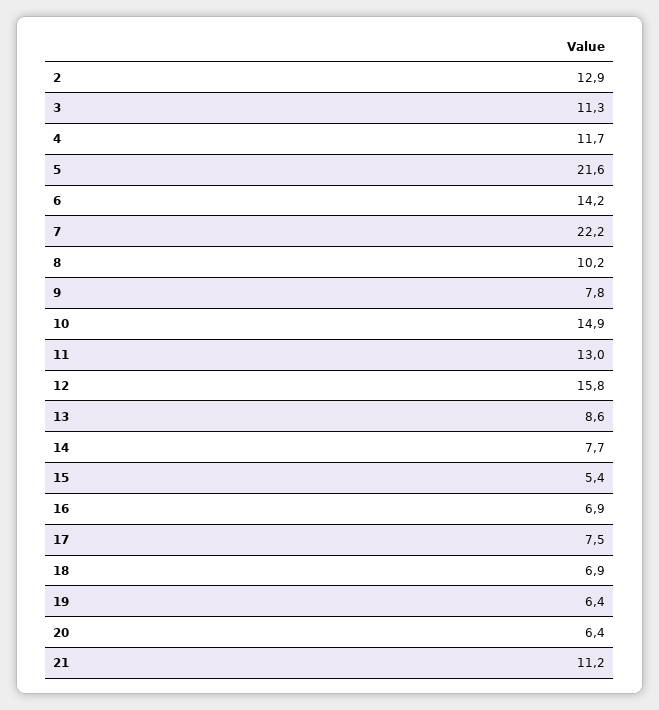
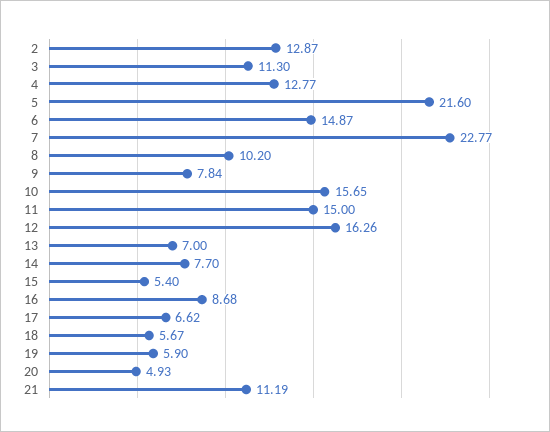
  {
    "2": 12.87,
    "3": 11.3,
-   "4": 11.7,
+   "4": 12.77,
    "5": 21.6,
-   "6": 14.2,
+   "6": 14.87,
-   "7": 22.2,
+   "7": 22.77,
    "8": 10.2,
    "9": 7.84,
-   "10": 14.9,
+   "10": 15.65,
-   "11": 13,
+   "11": 15,
-   "12": 15.8,
+   "12": 16.26,
-   "13": 8.6,
+   "13": 7,
    "14": 7.7,
    "15": 5.4,
-   "16": 6.9,
+   "16": 8.68,
-   "17": 7.5,
+   "17": 6.62,
-   "18": 6.9,
+   "18": 5.67,
-   "19": 6.4,
+   "19": 5.9,
-   "20": 6.4,
+   "20": 4.93,
    "21": 11.19
  }

